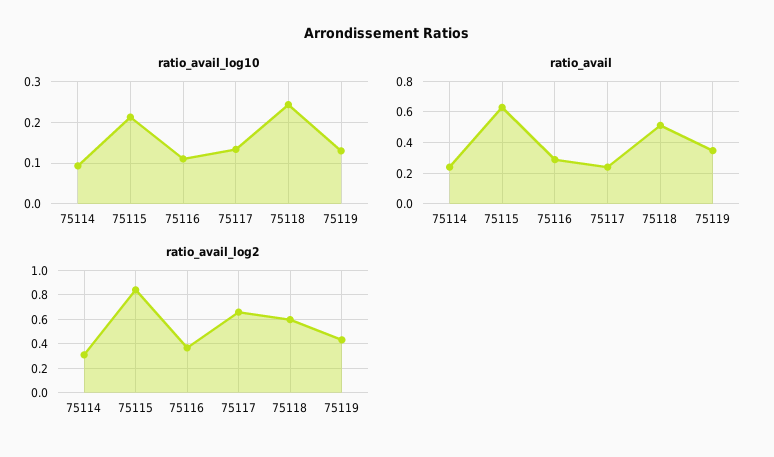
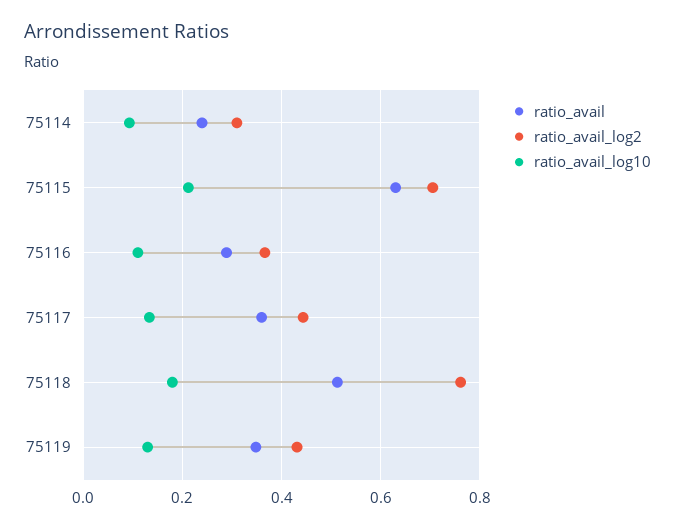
  {
    "ratio_avail_log10": {
      "75114": 0.1,
      "75115": 0.22,
      "75116": 0.12,
      "75117": 0.14,
-     "75118": 0.24,
+     "75118": 0.18,
      "75119": 0.12
    },
    "ratio_avail": {
      "75114": 0.24,
      "75115": 0.62,
      "75116": 0.28,
-     "75117": 0.25,
+     "75117": 0.36,
      "75118": 0.52,
      "75119": 0.34
    },
    "ratio_avail_log2": {
      "75114": 0.3,
-     "75115": 0.85,
+     "75115": 0.7,
      "75116": 0.36,
-     "75117": 0.65,
+     "75117": 0.44,
-     "75118": 0.6,
+     "75118": 0.76,
      "75119": 0.44
    }
  }

